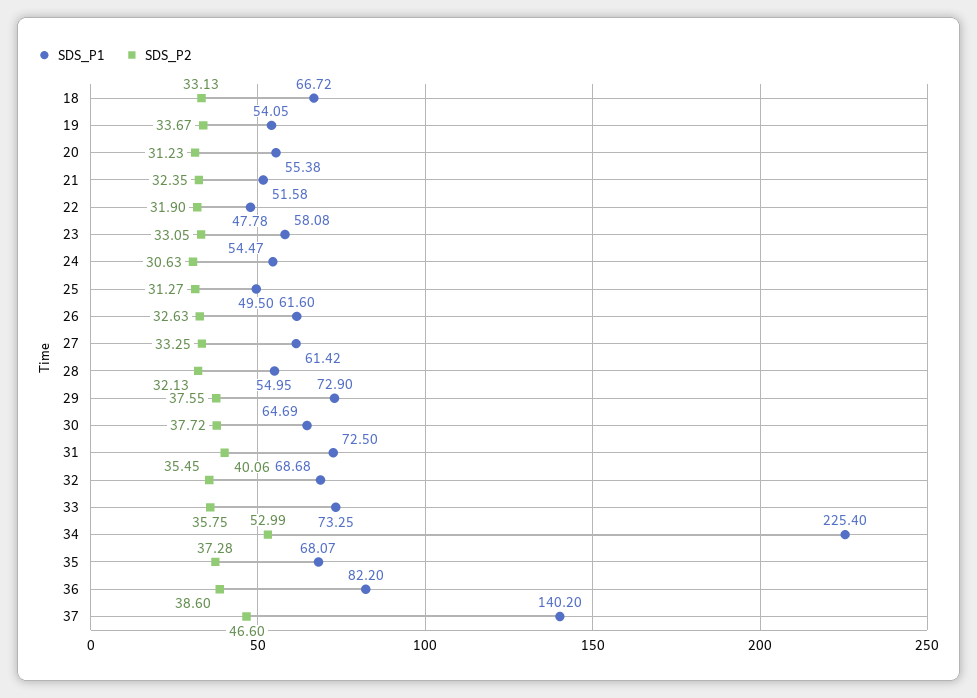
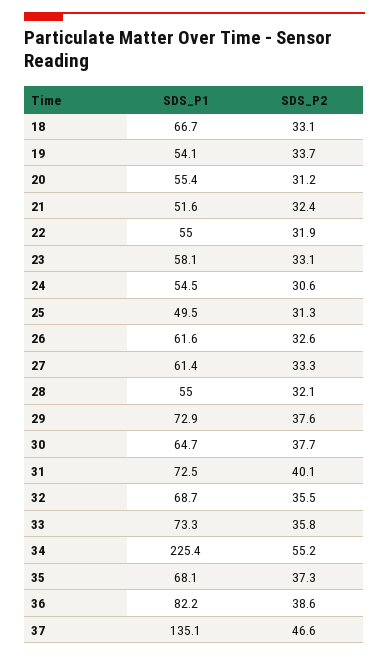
  {
    "SDS_P1": {
      "18": 66.72,
      "19": 54.05,
      "20": 55.38,
      "21": 51.58,
-     "22": 47.78,
+     "22": 55,
      "23": 58.08,
      "24": 54.47,
      "25": 49.5,
      "26": 61.6,
      "27": 61.42,
      "28": 54.95,
      "29": 72.9,
      "30": 64.69,
      "31": 72.5,
      "32": 68.68,
      "33": 73.25,
      "34": 225.4,
      "35": 68.07,
      "36": 82.2,
-     "37": 140.2
+     "37": 135.1
    },
    "SDS_P2": {
      "18": 33.13,
      "19": 33.67,
      "20": 31.23,
      "21": 32.35,
      "22": 31.9,
      "23": 33.05,
      "24": 30.63,
      "25": 31.27,
      "26": 32.63,
      "27": 33.25,
      "28": 32.13,
      "29": 37.55,
      "30": 37.72,
      "31": 40.06,
      "32": 35.45,
      "33": 35.75,
-     "34": 52.99,
+     "34": 55.2,
      "35": 37.28,
      "36": 38.6,
      "37": 46.6
    }
  }

